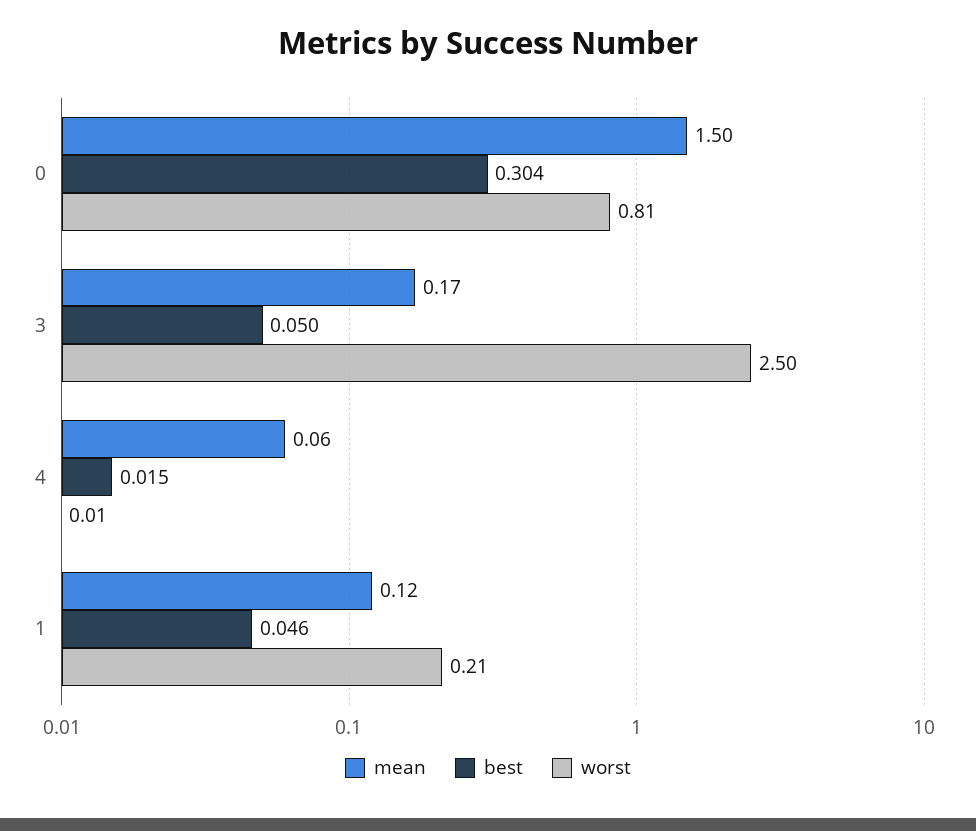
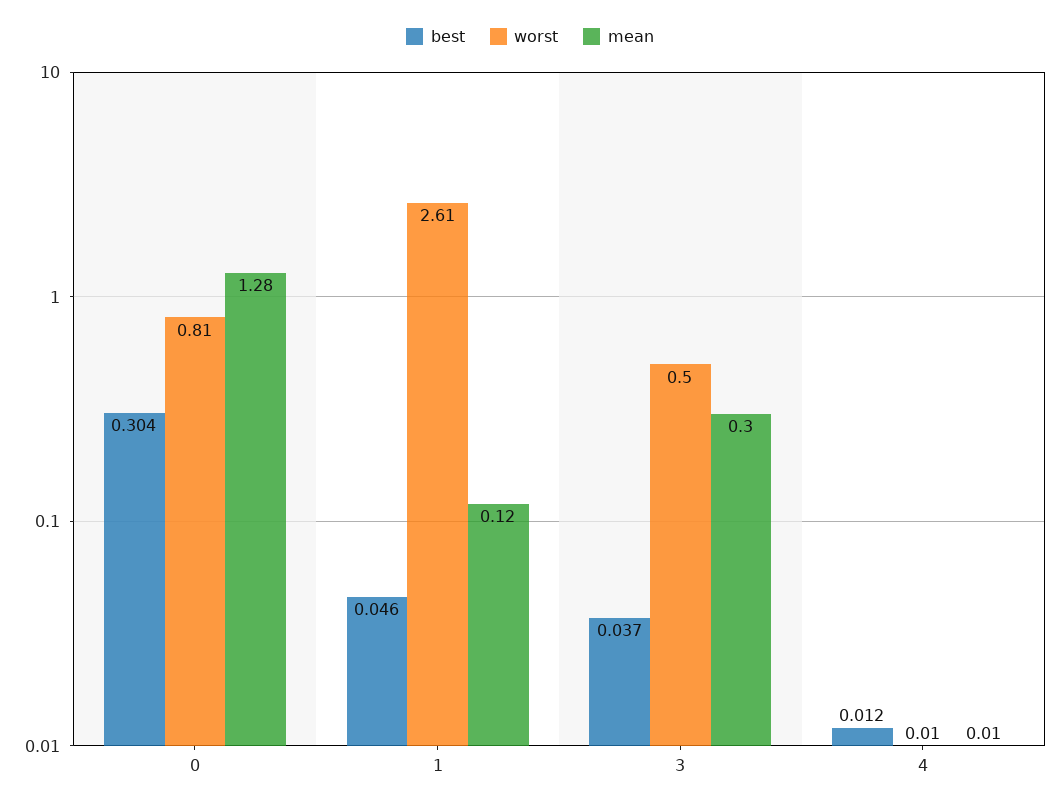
  {
    "mean": {
-     "0": 1.5,
+     "0": 1.28,
-     "3": 0.17,
+     "3": 0.3,
-     "4": 0.06,
+     "4": 0.01,
      "1": 0.12
    },
    "best": {
      "0": 0.304,
-     "3": 0.05,
+     "3": 0.037,
-     "4": 0.015,
+     "4": 0.012,
      "1": 0.046
    },
    "worst": {
      "0": 0.81,
-     "3": 2.5,
+     "3": 0.5,
      "4": 0.01,
-     "1": 0.21
+     "1": 2.61
    }
  }

